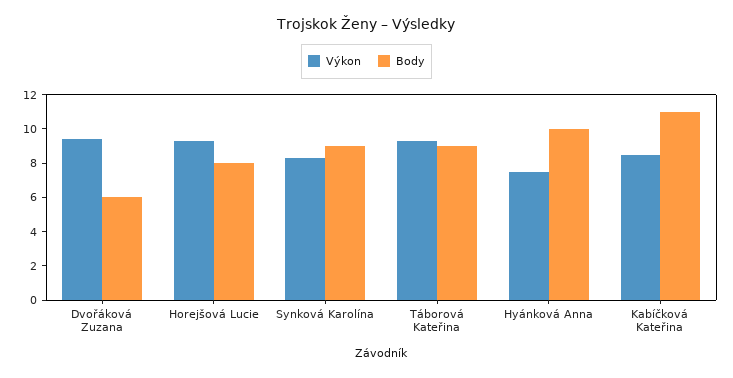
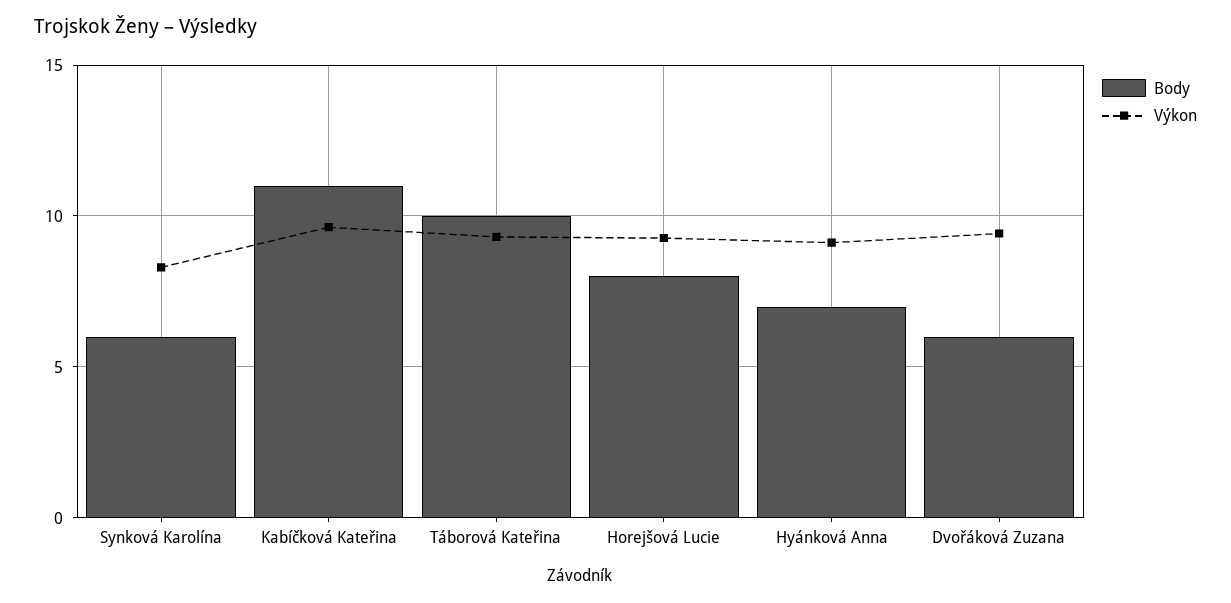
  {
    "Výkon": {
      "Dvořáková Zuzana": 9.5,
      "Horejšová Lucie": 9.5,
      "Synková Karolína": 8.5,
      "Táborová Kateřina": 9.5,
-     "Hyánková Anna": 7.5,
+     "Hyánková Anna": 9,
-     "Kabíčková Kateřina": 8.5
+     "Kabíčková Kateřina": 9.5
    },
    "Body": {
      "Dvořáková Zuzana": 6,
      "Horejšová Lucie": 8,
-     "Synková Karolína": 9,
+     "Synková Karolína": 6,
-     "Táborová Kateřina": 9,
+     "Táborová Kateřina": 10,
-     "Hyánková Anna": 10,
+     "Hyánková Anna": 7,
      "Kabíčková Kateřina": 11
    }
  }

